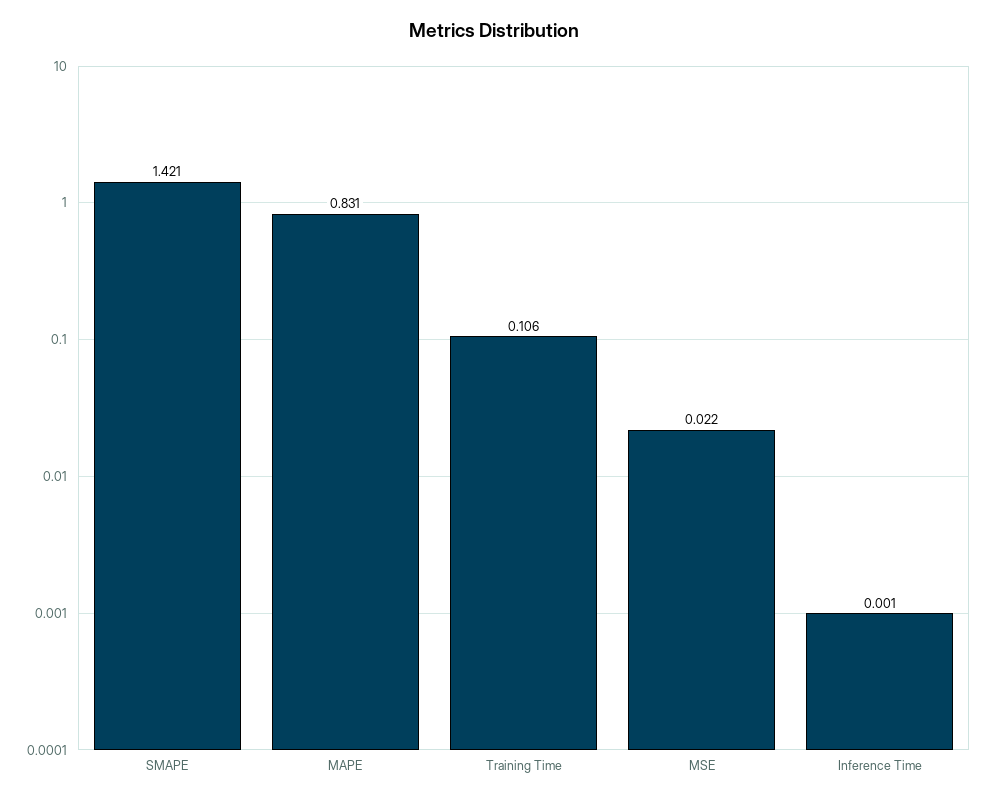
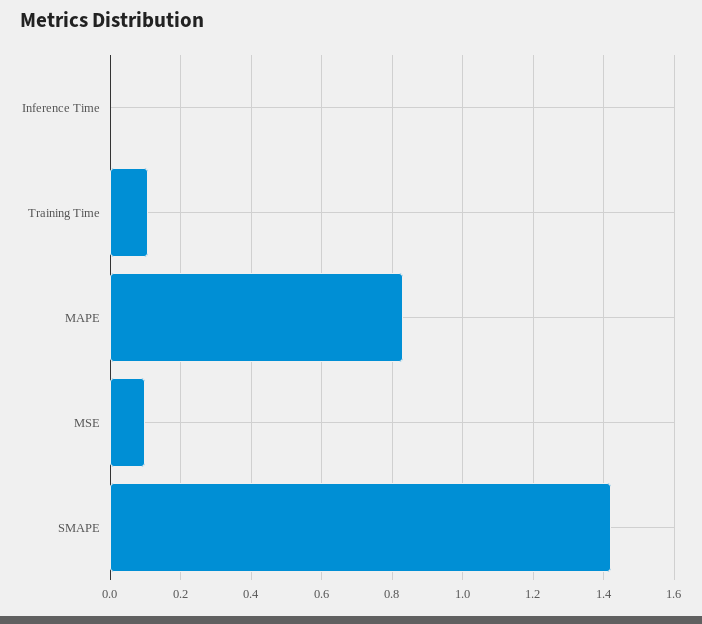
  {
    "SMAPE": 1.421,
    "MAPE": 0.831,
    "Training Time": 0.106,
-   "MSE": 0.022,
+   "MSE": 0.1,
    "Inference Time": 0.001
  }

